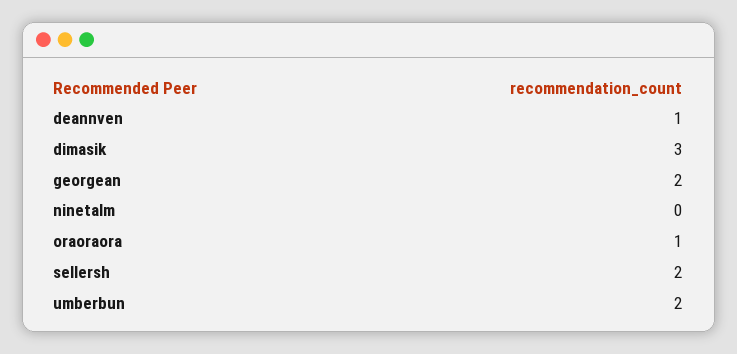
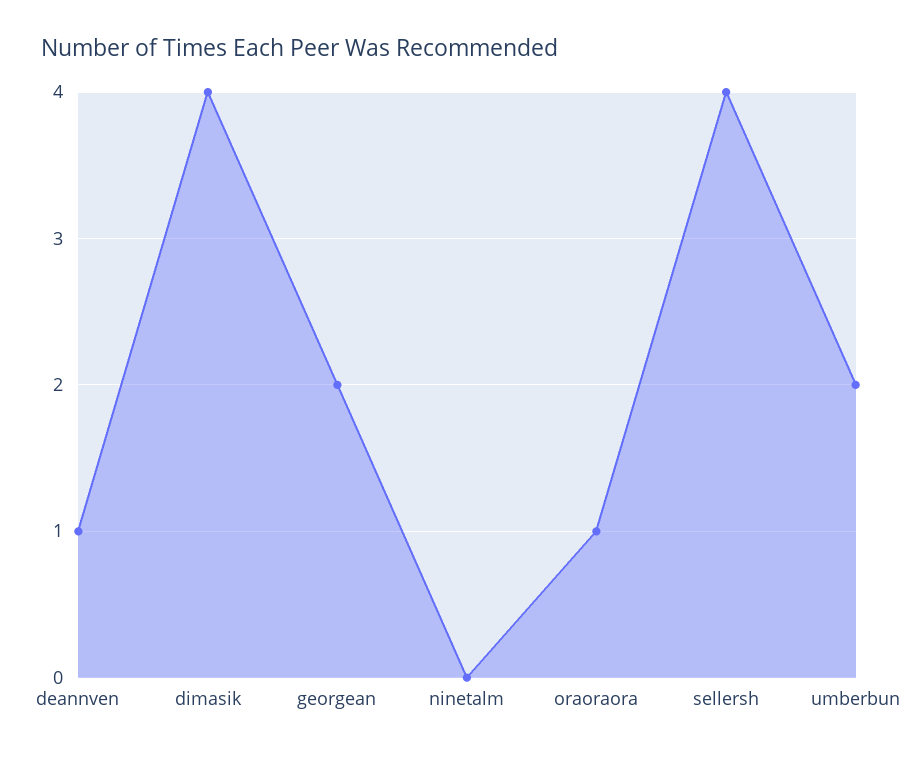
  {
    "deannven": 1,
-   "dimasik": 3,
+   "dimasik": 4,
    "georgean": 2,
    "ninetalm": 0,
    "oraoraora": 1,
-   "sellersh": 2,
+   "sellersh": 4,
    "umberbun": 2
  }

